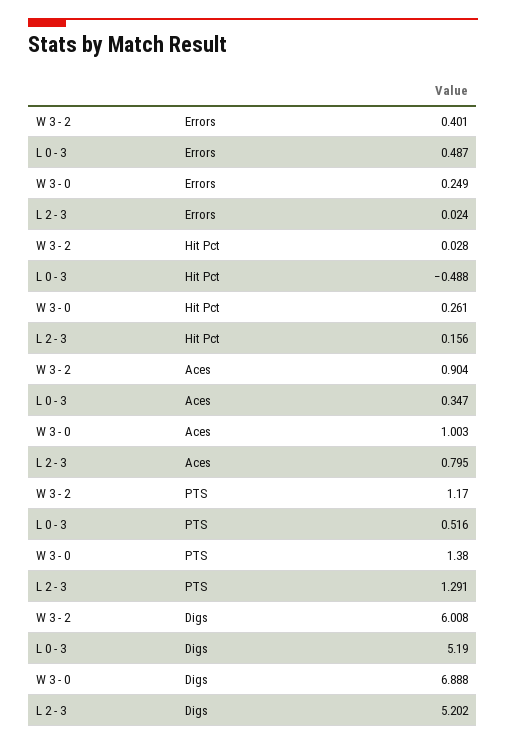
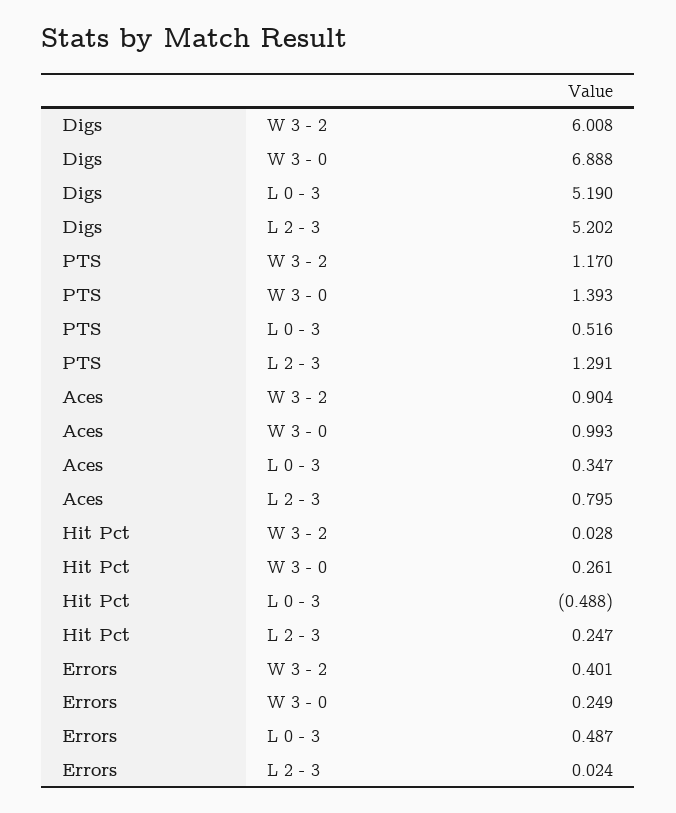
  {
    "W 3 - 2": {
      "Errors": 0.401,
      "Hit Pct": 0.028,
      "Aces": 0.904,
      "PTS": 1.17,
      "Digs": 6.008
    },
    "L 0 - 3": {
      "Errors": 0.487,
      "Hit Pct": -0.488,
      "Aces": 0.347,
      "PTS": 0.516,
      "Digs": 5.19
    },
    "W 3 - 0": {
      "Errors": 0.249,
      "Hit Pct": 0.261,
-     "Aces": 1.003,
+     "Aces": 0.993,
-     "PTS": 1.38,
+     "PTS": 1.393,
      "Digs": 6.888
    },
    "L 2 - 3": {
      "Errors": 0.024,
-     "Hit Pct": 0.156,
+     "Hit Pct": 0.247,
      "Aces": 0.795,
      "PTS": 1.291,
      "Digs": 5.202
    }
  }

